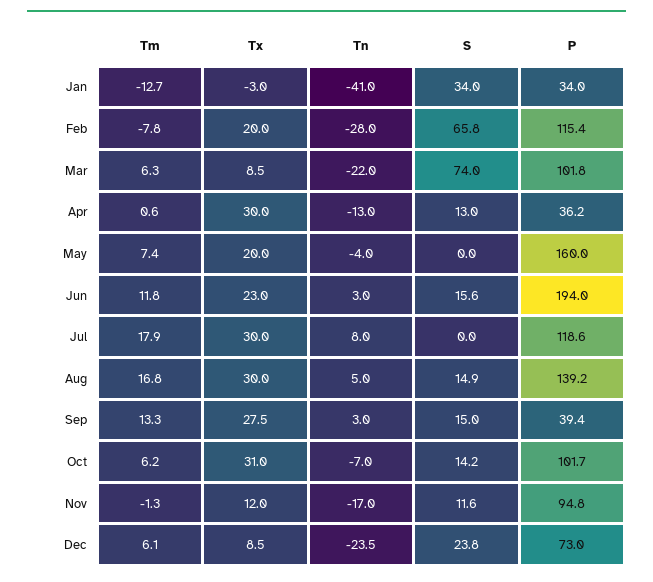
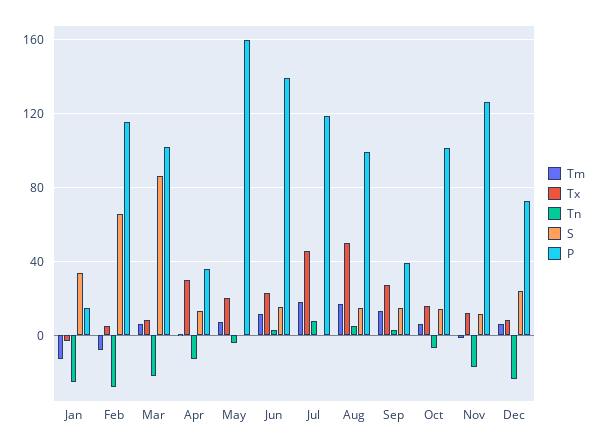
  {
    "Tm": {
      "Jan": -12.7,
      "Feb": -7.8,
      "Mar": 6.3,
      "Apr": 0.6,
      "May": 7.4,
      "Jun": 11.8,
      "Jul": 17.9,
      "Aug": 16.8,
      "Sep": 13.3,
      "Oct": 6.2,
      "Nov": -1.3,
      "Dec": 6.1
    },
    "Tx": {
      "Jan": -3,
-     "Feb": 20,
+     "Feb": 5,
      "Mar": 8.5,
      "Apr": 30,
      "May": 20,
      "Jun": 23,
-     "Jul": 30,
+     "Jul": 45,
-     "Aug": 30,
+     "Aug": 50,
      "Sep": 27.5,
-     "Oct": 31,
+     "Oct": 15,
      "Nov": 12,
      "Dec": 8.5
    },
    "Tn": {
-     "Jan": -41,
+     "Jan": -25,
      "Feb": -28,
      "Mar": -22,
      "Apr": -13,
      "May": -4,
      "Jun": 3,
      "Jul": 8,
      "Aug": 5,
      "Sep": 3,
      "Oct": -7,
      "Nov": -17,
      "Dec": -23.5
    },
    "S": {
      "Jan": 34,
      "Feb": 65.8,
-     "Mar": 74,
+     "Mar": 85,
      "Apr": 13,
      "May": 0,
      "Jun": 15.6,
      "Jul": 0,
      "Aug": 14.9,
      "Sep": 15,
      "Oct": 14.2,
      "Nov": 11.6,
      "Dec": 23.8
    },
    "P": {
-     "Jan": 34,
+     "Jan": 15,
      "Feb": 115.4,
      "Mar": 101.8,
      "Apr": 36.2,
      "May": 160,
-     "Jun": 194,
+     "Jun": 140,
      "Jul": 118.6,
-     "Aug": 139.2,
+     "Aug": 100,
      "Sep": 39.4,
      "Oct": 101.7,
-     "Nov": 94.8,
+     "Nov": 125,
      "Dec": 73
    }
  }

